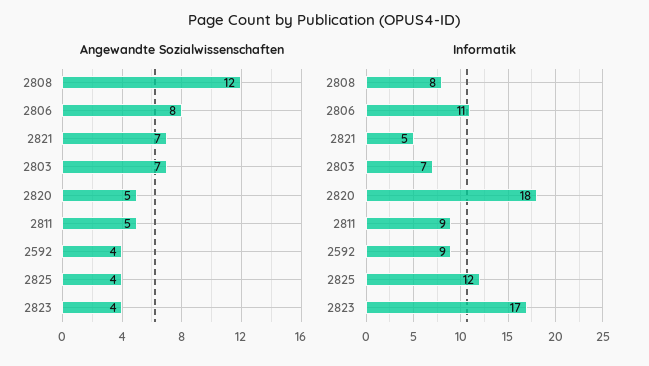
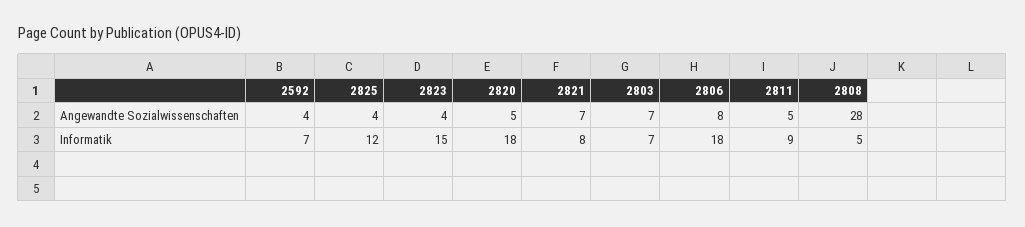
  {
    "Angewandte Sozialwissenschaften": {
-     "2808": 12,
+     "2808": 28,
      "2806": 8,
      "2821": 7,
      "2803": 7,
      "2820": 5,
      "2811": 5,
      "2592": 4,
      "2825": 4,
      "2823": 4
    },
    "Informatik": {
-     "2808": 8,
+     "2808": 5,
-     "2806": 11,
+     "2806": 18,
-     "2821": 5,
+     "2821": 8,
      "2803": 7,
      "2820": 18,
      "2811": 9,
-     "2592": 9,
+     "2592": 7,
      "2825": 12,
-     "2823": 17
+     "2823": 15
    }
  }

